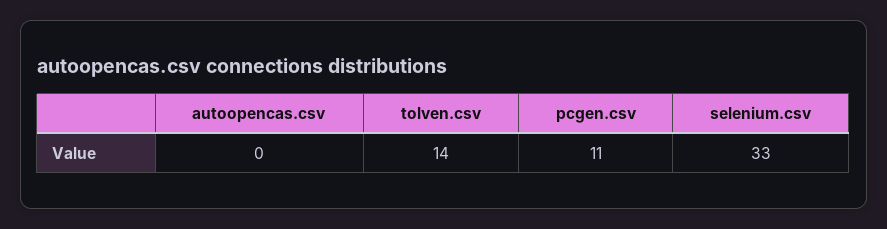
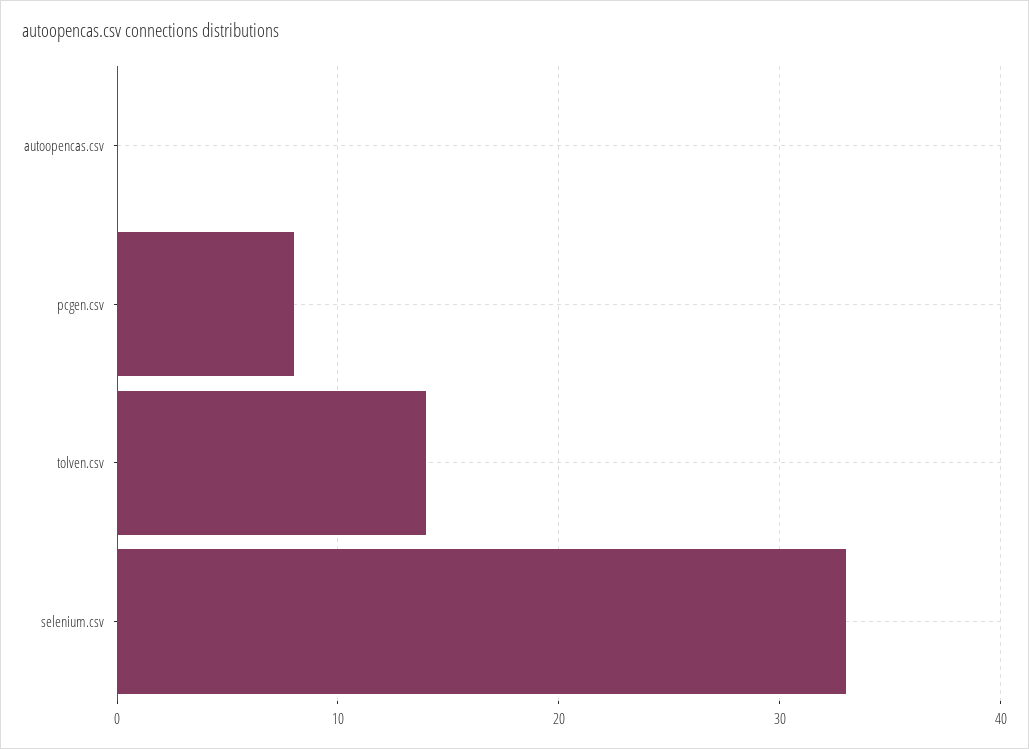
  {
    "autoopencas.csv": 0,
    "tolven.csv": 14,
-   "pcgen.csv": 11,
+   "pcgen.csv": 8,
    "selenium.csv": 33
  }

